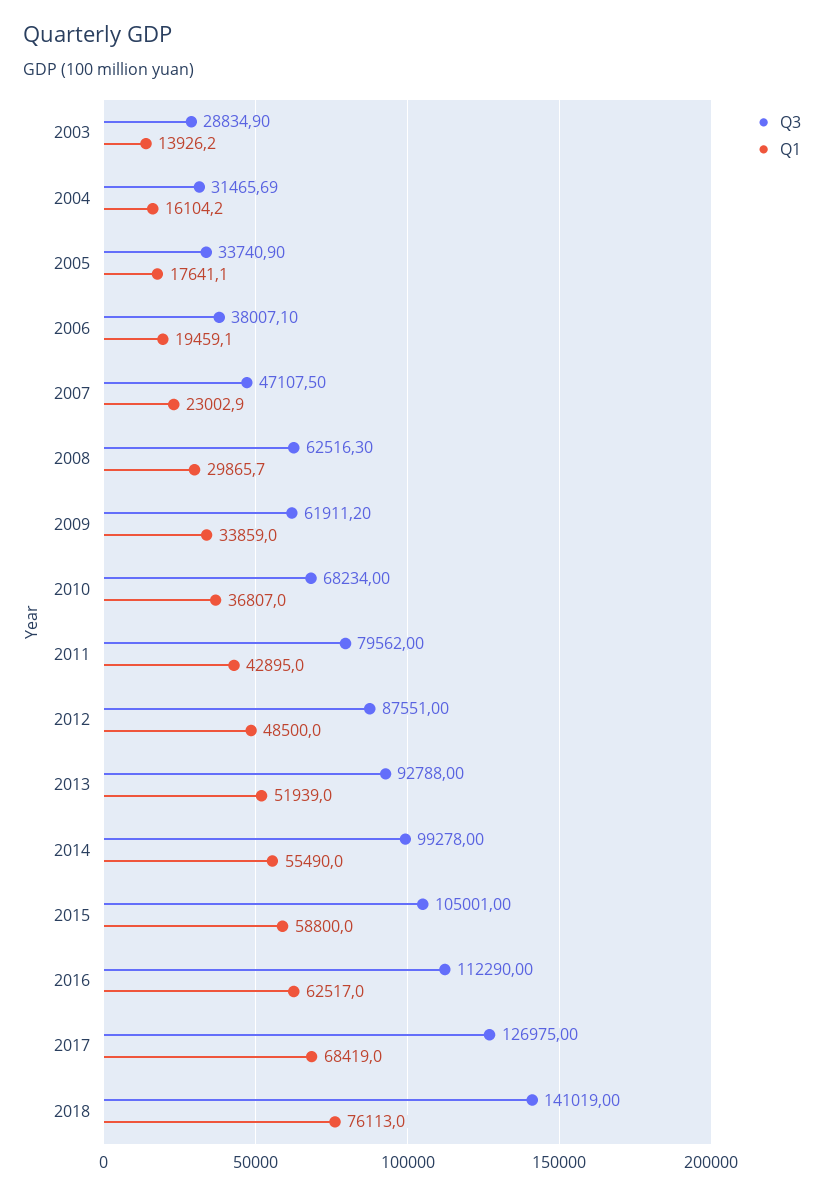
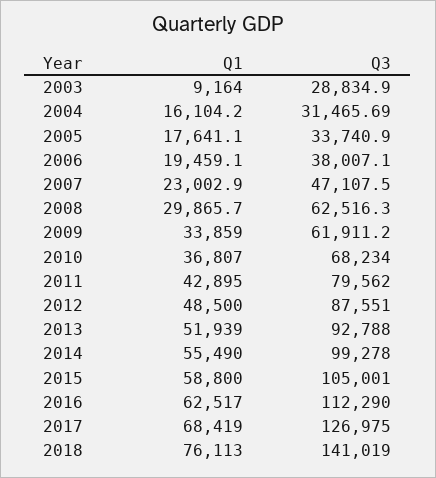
  {
    "Q3": {
      "2003": 28834.9,
      "2004": 31465.69,
      "2005": 33740.9,
      "2006": 38007.1,
      "2007": 47107.5,
      "2008": 62516.3,
      "2009": 61911.2,
      "2010": 68234,
      "2011": 79562,
      "2012": 87551,
      "2013": 92788,
      "2014": 99278,
      "2015": 105001,
      "2016": 112290,
      "2017": 126975,
      "2018": 141019
    },
    "Q1": {
-     "2003": 13926.2,
+     "2003": 9164,
      "2004": 16104.2,
      "2005": 17641.1,
      "2006": 19459.1,
      "2007": 23002.9,
      "2008": 29865.7,
      "2009": 33859,
      "2010": 36807,
      "2011": 42895,
      "2012": 48500,
      "2013": 51939,
      "2014": 55490,
      "2015": 58800,
      "2016": 62517,
      "2017": 68419,
      "2018": 76113
    }
  }

